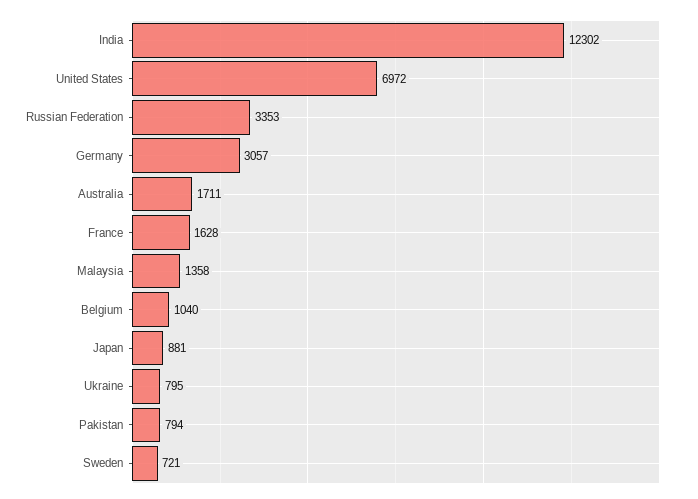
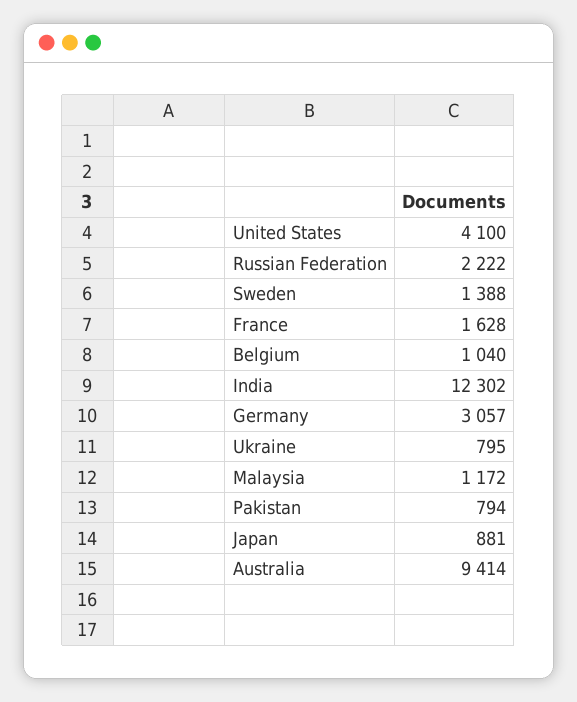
  {
    "India": 12302,
-   "United States": 6972,
+   "United States": 4100,
-   "Russian Federation": 3353,
+   "Russian Federation": 2222,
    "Germany": 3057,
-   "Australia": 1711,
+   "Australia": 9414,
    "France": 1628,
-   "Malaysia": 1358,
+   "Malaysia": 1172,
    "Belgium": 1040,
    "Japan": 881,
    "Ukraine": 795,
    "Pakistan": 794,
-   "Sweden": 721
+   "Sweden": 1388
  }

